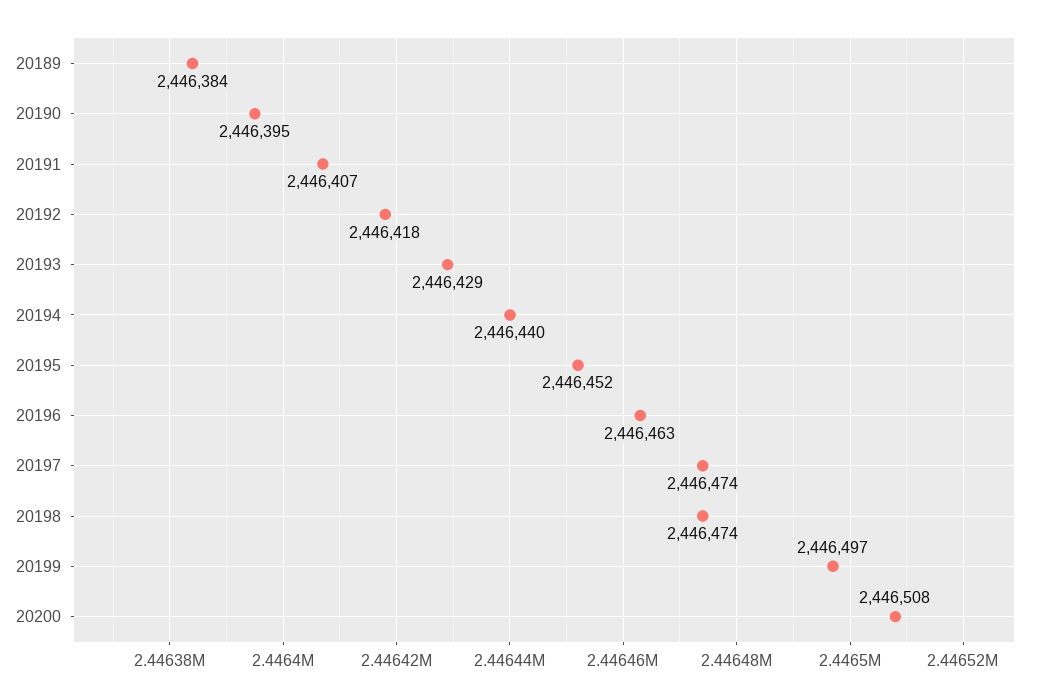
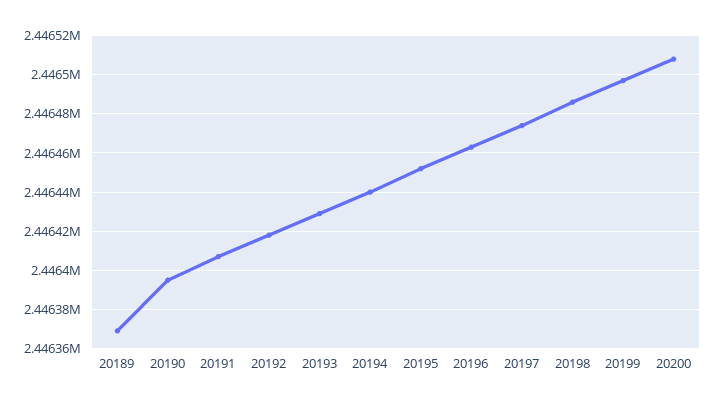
  {
-   "20189": 2446384,
+   "20189": 2446370,
    "20190": 2446395,
    "20191": 2446407,
    "20192": 2446418,
    "20193": 2446429,
    "20194": 2446440,
    "20195": 2446452,
    "20196": 2446463,
    "20197": 2446474,
-   "20198": 2446474,
+   "20198": 2446485,
    "20199": 2446497,
    "20200": 2446508
  }

